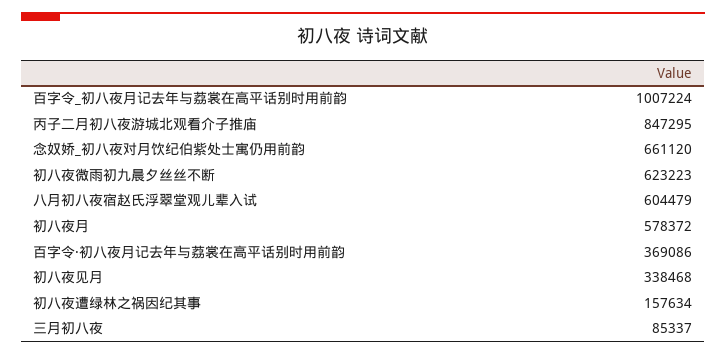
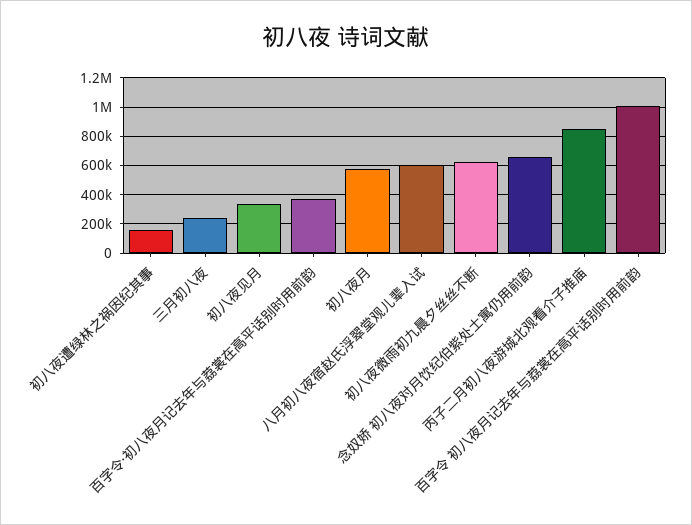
  {
    "百字令_初八夜月记去年与荔裳在高平话别时用前韵": 1007224,
    "丙子二月初八夜游城北观看介子推庙": 847295,
    "念奴娇_初八夜对月饮纪伯紫处士寓仍用前韵": 661120,
    "初八夜微雨初九晨夕丝丝不断": 623223,
    "八月初八夜宿赵氏浮翠堂观儿辈入试": 604479,
    "初八夜月": 578372,
    "百字令·初八夜月记去年与荔裳在高平话别时用前韵": 369086,
    "初八夜见月": 338468,
    "初八夜遭绿林之祸因纪其事": 157634,
-   "三月初八夜": 85337
+   "三月初八夜": 250000
  }

